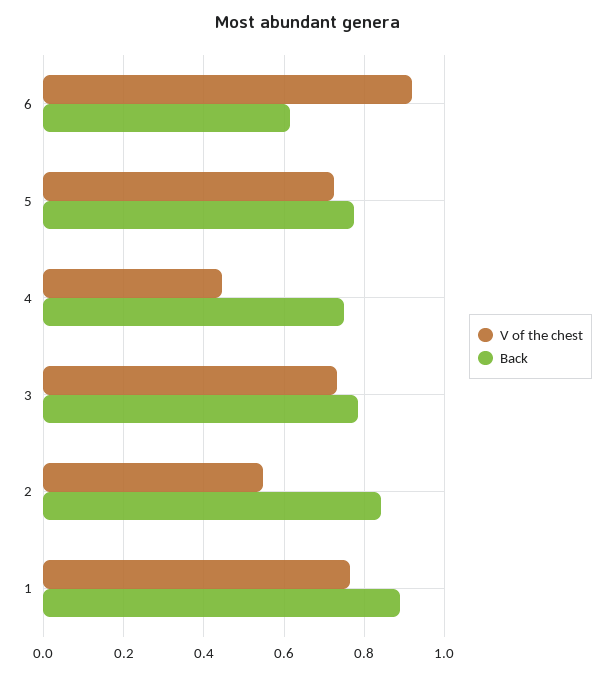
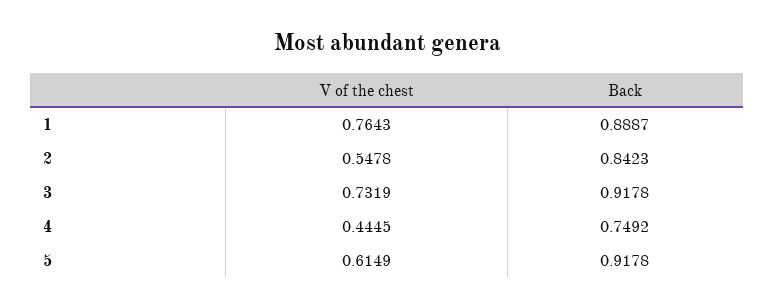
  {
    "V of the chest": {
-     "6": 0.92,
-     "5": 0.72,
+     "5": 0.6149,
      "4": 0.4445,
      "3": 0.7319,
      "2": 0.5478,
      "1": 0.7643
    },
    "Back": {
-     "6": 0.62,
-     "5": 0.78,
+     "5": 0.9178,
      "4": 0.7492,
-     "3": 0.78,
+     "3": 0.9178,
      "2": 0.8423,
      "1": 0.8887
    }
  }

